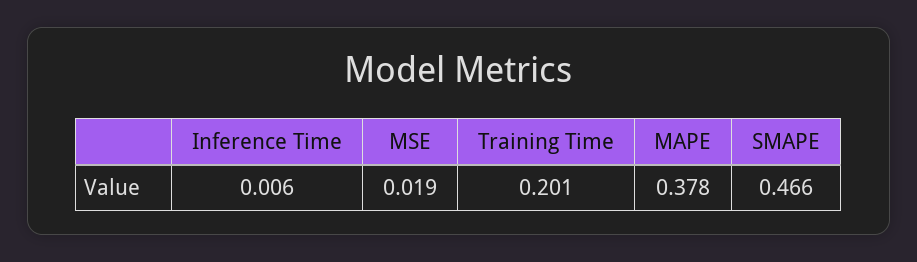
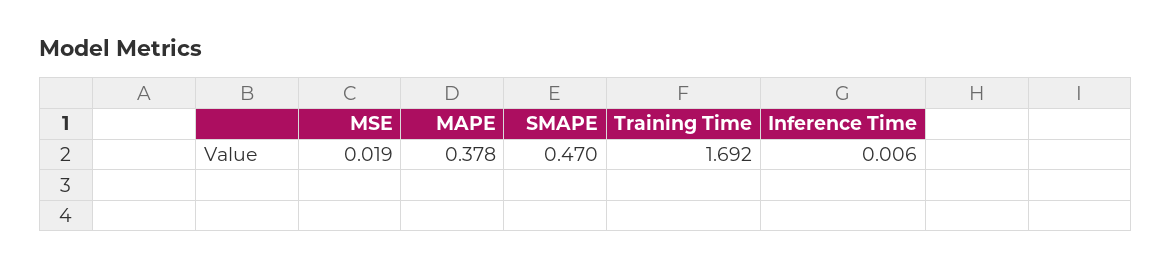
  {
    "Inference Time": 0.006,
    "MSE": 0.019,
-   "Training Time": 0.201,
+   "Training Time": 1.692,
    "MAPE": 0.378,
-   "SMAPE": 0.466
+   "SMAPE": 0.47
  }

